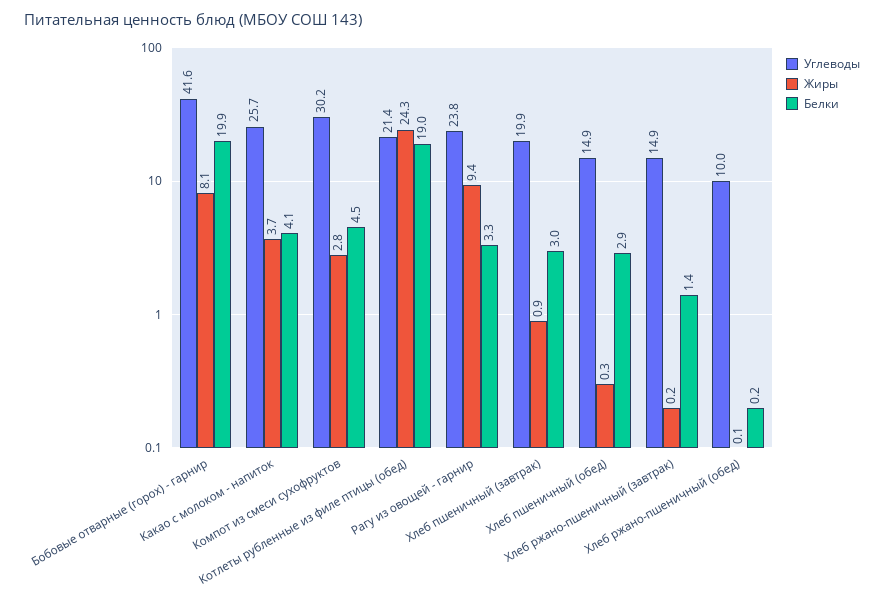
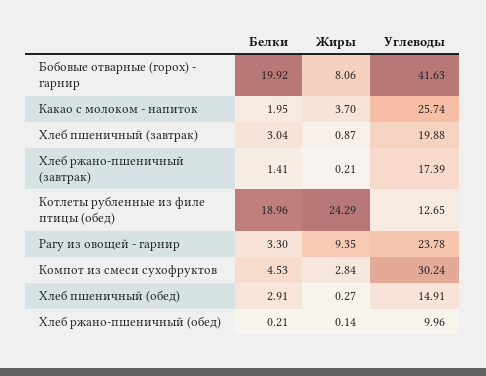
  {
    "Углеводы": {
      "Бобовые отварные (горох) - гарнир": 41.63,
      "Какао с молоком - напиток": 25.74,
      "Компот из смеси сухофруктов": 30.24,
-     "Котлеты рубленные из филе птицы (обед)": 21.4,
+     "Котлеты рубленные из филе птицы (обед)": 12.65,
      "Рагу из овощей - гарнир": 23.78,
      "Хлеб пшеничный (завтрак)": 19.88,
      "Хлеб пшеничный (обед)": 14.91,
-     "Хлеб ржано-пшеничный (завтрак)": 14.9,
+     "Хлеб ржано-пшеничный (завтрак)": 17.39,
      "Хлеб ржано-пшеничный (обед)": 9.96
    },
    "Жиры": {
      "Бобовые отварные (горох) - гарнир": 8.06,
      "Какао с молоком - напиток": 3.7,
      "Компот из смеси сухофруктов": 2.84,
      "Котлеты рубленные из филе птицы (обед)": 24.29,
      "Рагу из овощей - гарнир": 9.35,
      "Хлеб пшеничный (завтрак)": 0.87,
      "Хлеб пшеничный (обед)": 0.27,
      "Хлеб ржано-пшеничный (завтрак)": 0.21,
      "Хлеб ржано-пшеничный (обед)": 0.14
    },
    "Белки": {
      "Бобовые отварные (горох) - гарнир": 19.92,
-     "Какао с молоком - напиток": 4.1,
+     "Какао с молоком - напиток": 1.95,
      "Компот из смеси сухофруктов": 4.53,
      "Котлеты рубленные из филе птицы (обед)": 18.96,
      "Рагу из овощей - гарнир": 3.3,
      "Хлеб пшеничный (завтрак)": 3.04,
      "Хлеб пшеничный (обед)": 2.91,
      "Хлеб ржано-пшеничный (завтрак)": 1.41,
      "Хлеб ржано-пшеничный (обед)": 0.21
    }
  }

